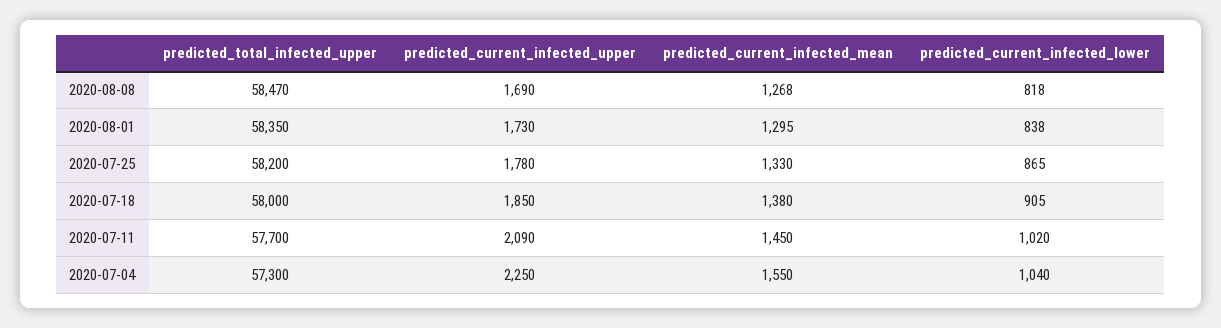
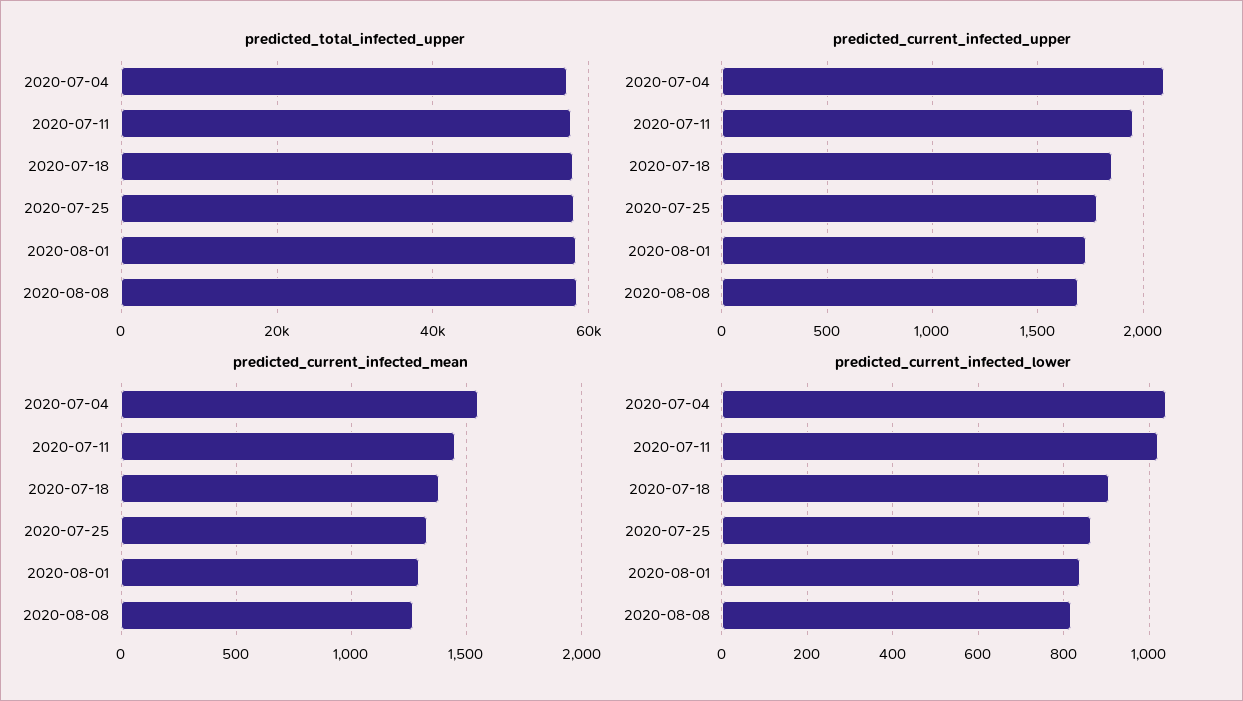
  {
    "predicted_total_infected_upper": {
      "2020-08-08": 58470,
      "2020-08-01": 58350,
      "2020-07-25": 58200,
      "2020-07-18": 58000,
      "2020-07-11": 57700,
      "2020-07-04": 57300
    },
    "predicted_current_infected_upper": {
      "2020-08-08": 1690,
      "2020-08-01": 1730,
      "2020-07-25": 1780,
      "2020-07-18": 1850,
-     "2020-07-11": 2090,
+     "2020-07-11": 1950,
-     "2020-07-04": 2250
+     "2020-07-04": 2100
    },
    "predicted_current_infected_mean": {
      "2020-08-08": 1268,
      "2020-08-01": 1295,
      "2020-07-25": 1330,
      "2020-07-18": 1380,
      "2020-07-11": 1450,
      "2020-07-04": 1550
    },
    "predicted_current_infected_lower": {
      "2020-08-08": 818,
      "2020-08-01": 838,
      "2020-07-25": 865,
      "2020-07-18": 905,
      "2020-07-11": 1020,
      "2020-07-04": 1040
    }
  }

